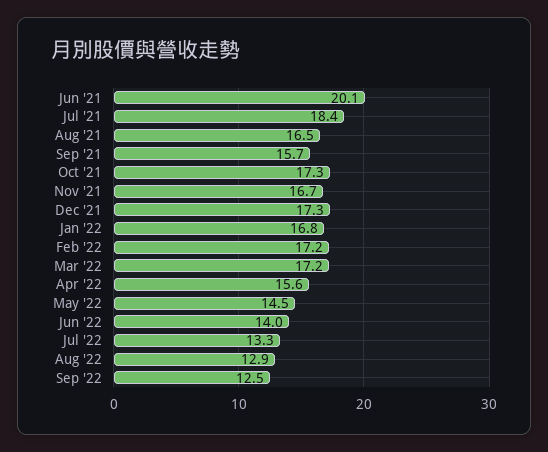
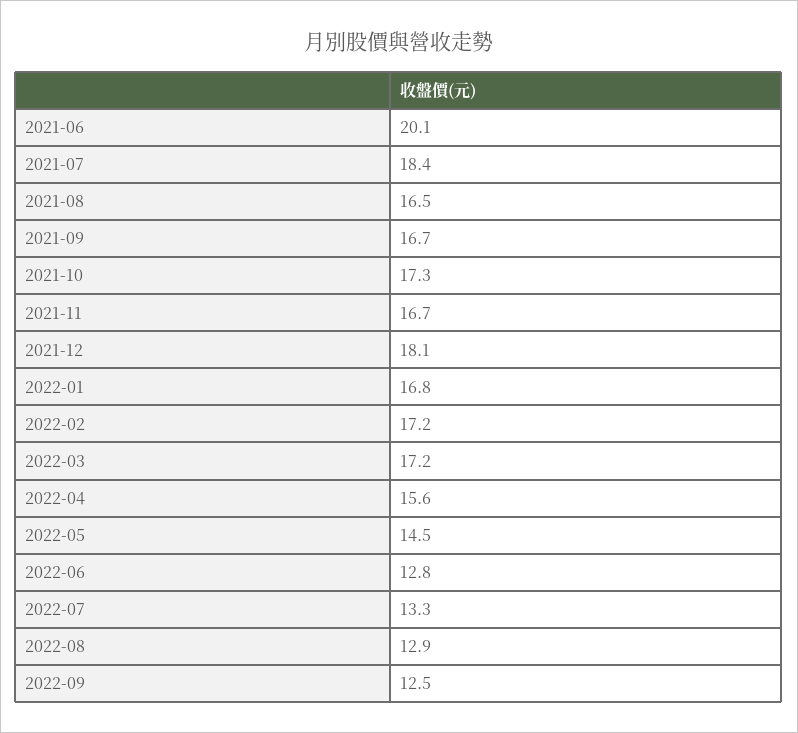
  {
    "Jun '21": 20.1,
    "Jul '21": 18.4,
    "Aug '21": 16.5,
-   "Sep '21": 15.7,
+   "Sep '21": 16.7,
    "Oct '21": 17.3,
    "Nov '21": 16.7,
-   "Dec '21": 17.3,
+   "Dec '21": 18.1,
    "Jan '22": 16.8,
    "Feb '22": 17.2,
    "Mar '22": 17.2,
    "Apr '22": 15.6,
    "May '22": 14.5,
-   "Jun '22": 14,
+   "Jun '22": 12.8,
    "Jul '22": 13.3,
    "Aug '22": 12.9,
    "Sep '22": 12.5
  }

